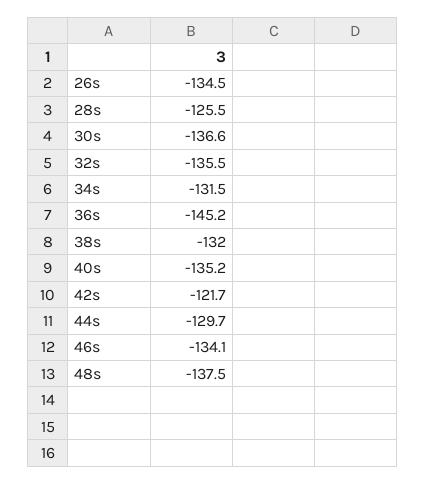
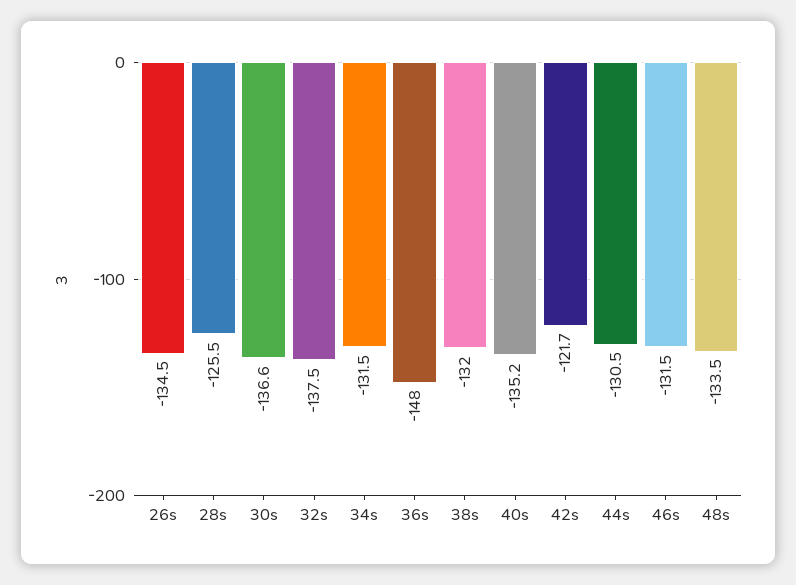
  {
    "26s": -134.5,
    "28s": -125.5,
    "30s": -136.6,
-   "32s": -135.5,
+   "32s": -137.5,
    "34s": -131.5,
-   "36s": -145.2,
+   "36s": -148,
    "38s": -132,
    "40s": -135.2,
    "42s": -121.7,
-   "44s": -129.7,
+   "44s": -130.5,
-   "46s": -134.1,
+   "46s": -131.5,
-   "48s": -137.5
+   "48s": -133.5
  }

